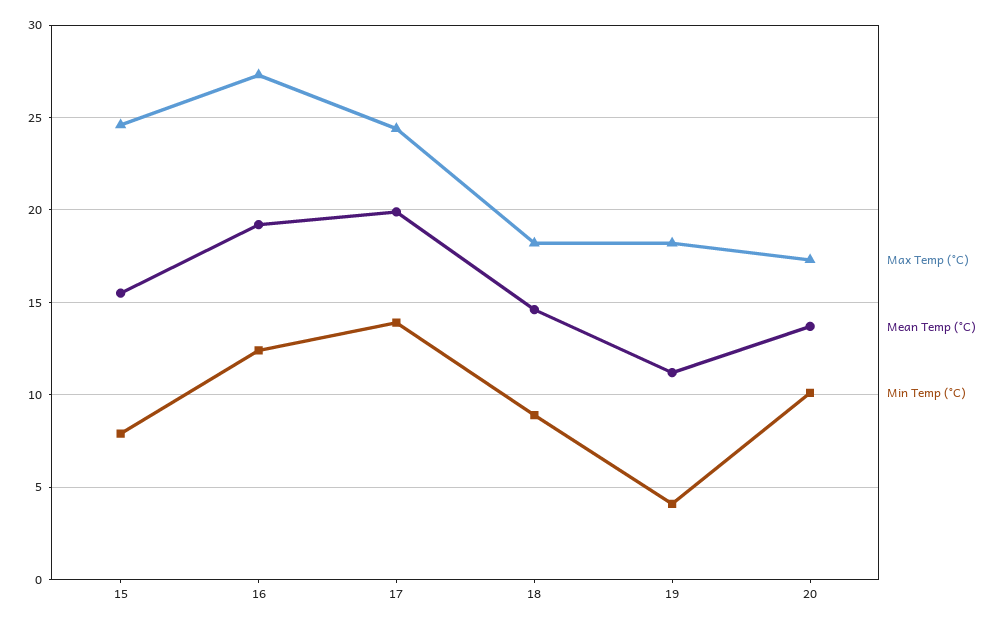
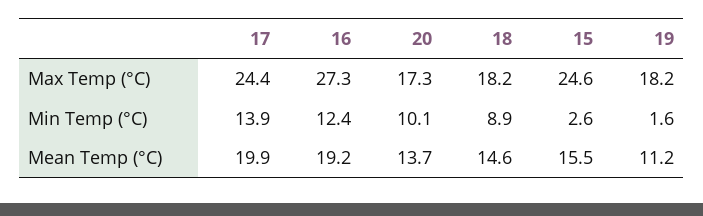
  {
    "Max Temp (°C)": {
      "15": 24.6,
      "16": 27.3,
      "17": 24.4,
      "18": 18.2,
      "19": 18.2,
      "20": 17.3
    },
    "Mean Temp (°C)": {
      "15": 15.5,
      "16": 19.2,
      "17": 19.9,
      "18": 14.6,
      "19": 11.2,
      "20": 13.7
    },
    "Min Temp (°C)": {
-     "15": 8,
+     "15": 2.6,
      "16": 12.4,
      "17": 13.9,
      "18": 8.9,
-     "19": 4,
+     "19": 1.6,
      "20": 10.1
    }
  }

